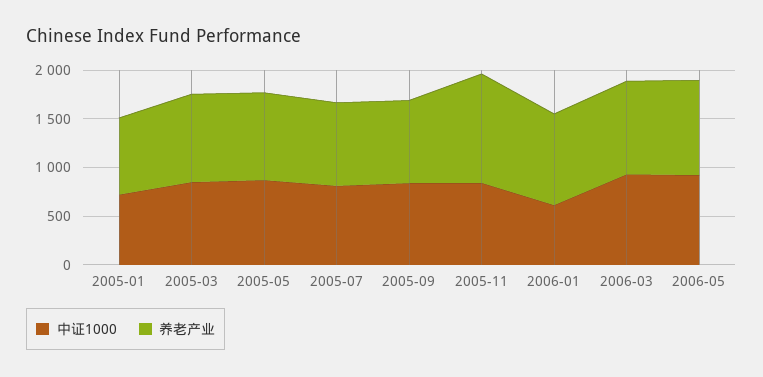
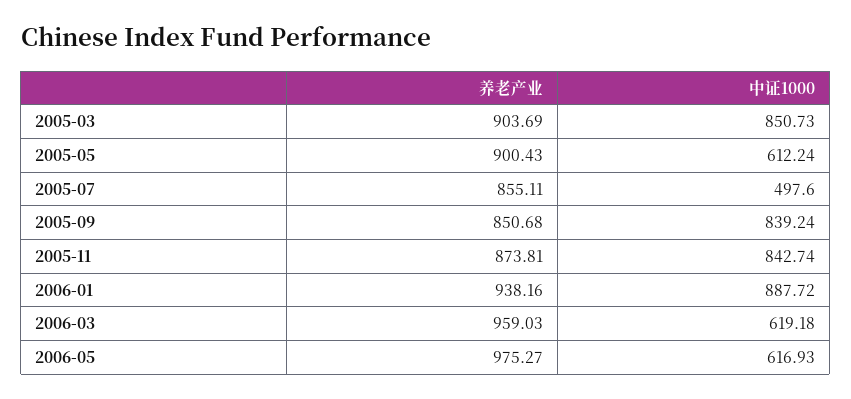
  {
    "中证1000": {
-     "2005-01": 700,
      "2005-03": 850.73,
-     "2005-05": 900,
+     "2005-05": 612.24,
-     "2005-07": 800,
+     "2005-07": 497.6,
      "2005-09": 839.24,
      "2005-11": 842.74,
-     "2006-01": 600,
+     "2006-01": 887.72,
-     "2006-03": 900,
+     "2006-03": 619.18,
-     "2006-05": 900
+     "2006-05": 616.93
    },
    "养老产业": {
-     "2005-01": 800,
      "2005-03": 903.69,
      "2005-05": 900.43,
      "2005-07": 855.11,
      "2005-09": 850.68,
-     "2005-11": 1100,
+     "2005-11": 873.81,
      "2006-01": 938.16,
      "2006-03": 959.03,
      "2006-05": 975.27
    }
  }

